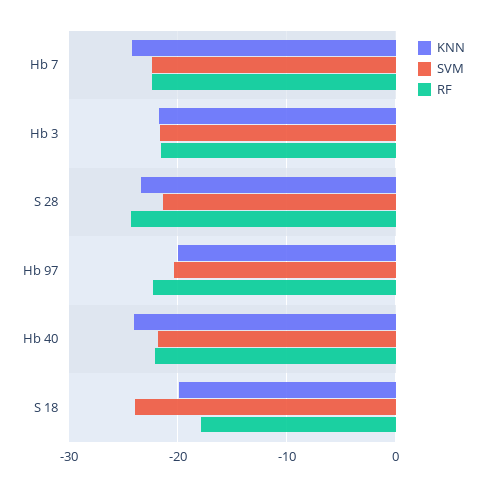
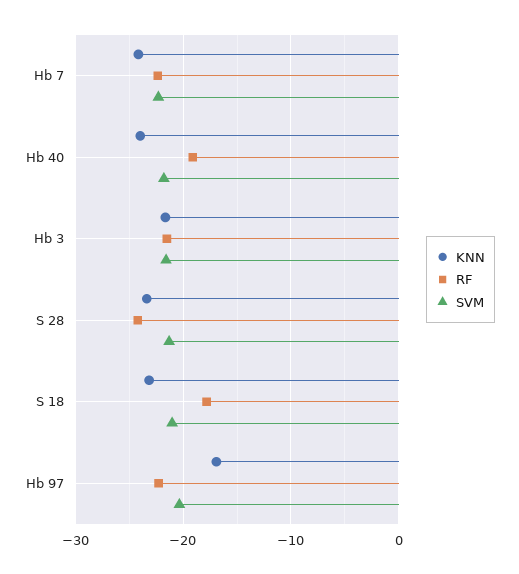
  {
    "KNN": {
      "Hb 7": -24,
      "Hb 3": -22,
      "S 28": -23,
-     "Hb 97": -20,
+     "Hb 97": -17,
      "Hb 40": -24,
-     "S 18": -20
+     "S 18": -23
    },
    "SVM": {
      "Hb 7": -22,
      "Hb 3": -22,
      "S 28": -21,
      "Hb 97": -20,
      "Hb 40": -22,
-     "S 18": -24
+     "S 18": -21
    },
    "RF": {
      "Hb 7": -22,
      "Hb 3": -22,
      "S 28": -24,
      "Hb 97": -22,
-     "Hb 40": -22,
+     "Hb 40": -19,
      "S 18": -18
    }
  }

